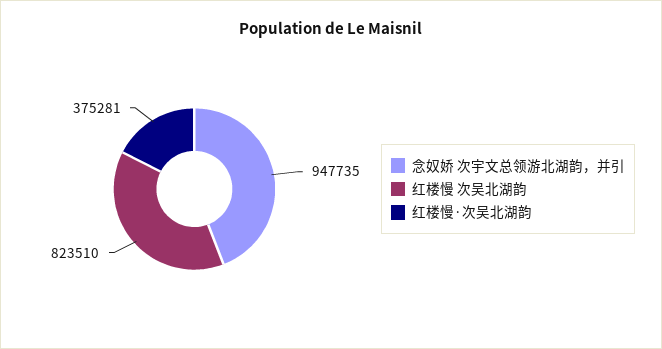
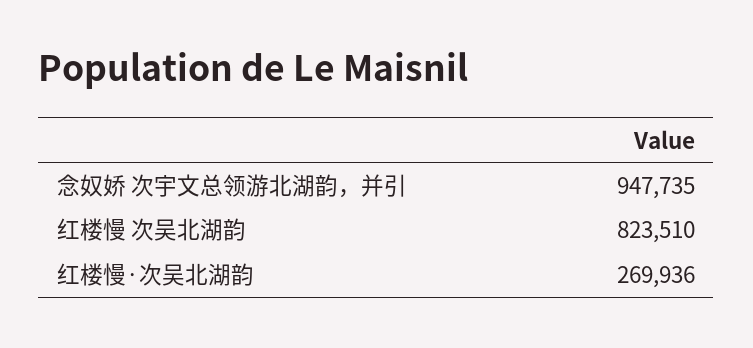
  {
    "念奴娇 次宇文总领游北湖韵，并引": 947735,
    "红楼慢 次吴北湖韵": 823510,
-   "红楼慢·次吴北湖韵": 375281
+   "红楼慢·次吴北湖韵": 269936
  }

